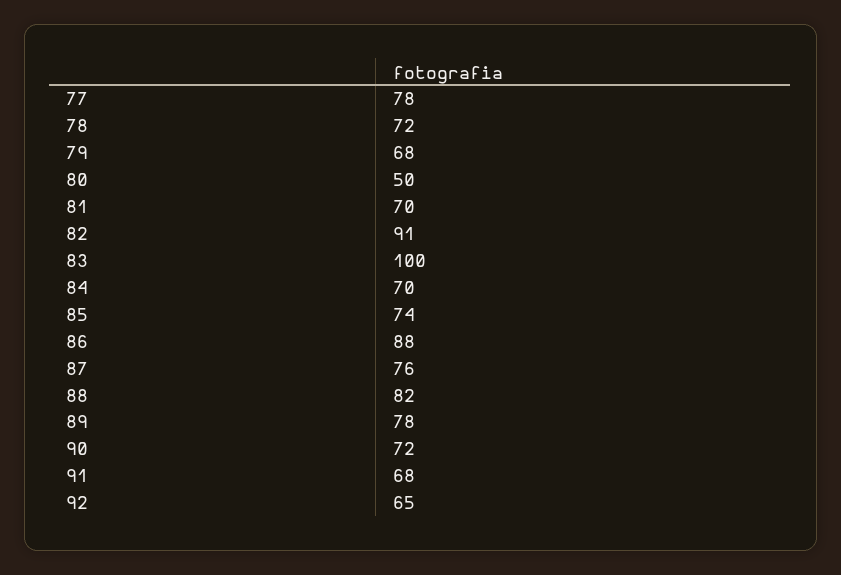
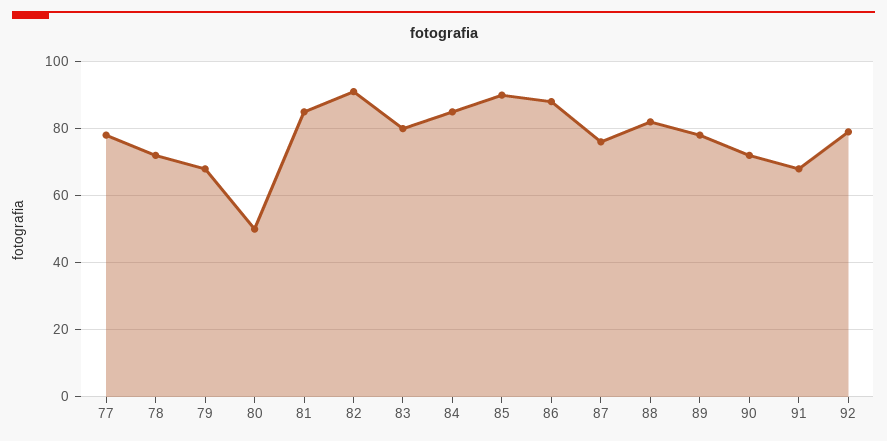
  {
    "77": 78,
    "78": 72,
    "79": 68,
    "80": 50,
-   "81": 70,
+   "81": 85,
    "82": 91,
-   "83": 100,
+   "83": 80,
-   "84": 70,
+   "84": 85,
-   "85": 74,
+   "85": 90,
    "86": 88,
    "87": 76,
    "88": 82,
    "89": 78,
    "90": 72,
    "91": 68,
-   "92": 65
+   "92": 80
  }

